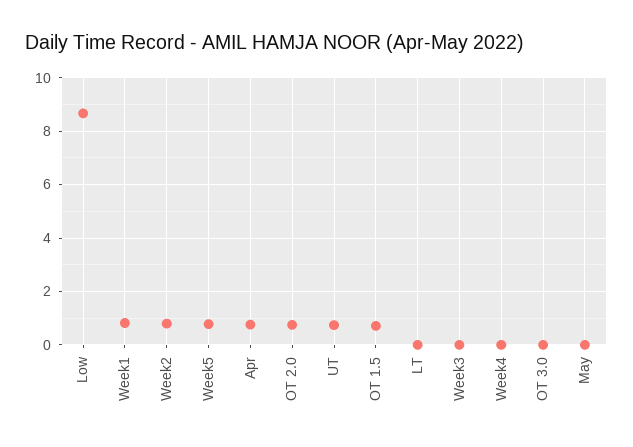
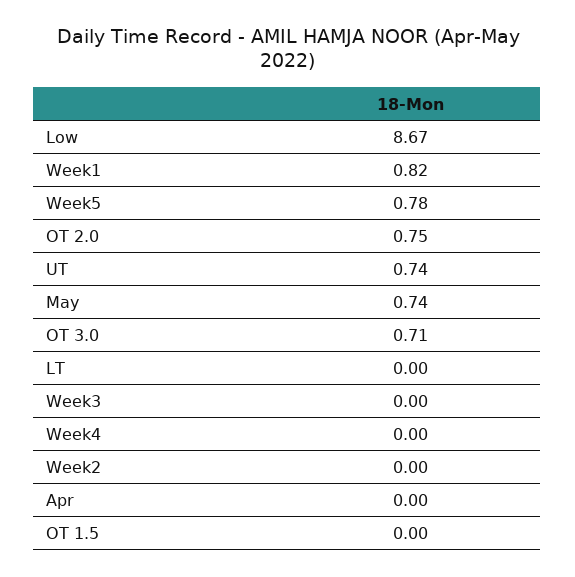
  {
    "Low": 8.67,
    "Week1": 0.82,
-   "Week2": 0.75,
+   "Week2": 0,
    "Week5": 0.78,
-   "Apr": 0.75,
+   "Apr": 0,
    "OT 2.0": 0.75,
    "UT": 0.74,
-   "OT 1.5": 0.75,
+   "OT 1.5": 0,
    "LT": 0,
    "Week3": 0,
    "Week4": 0,
-   "OT 3.0": 0,
+   "OT 3.0": 0.71,
-   "May": 0
+   "May": 0.74
  }

